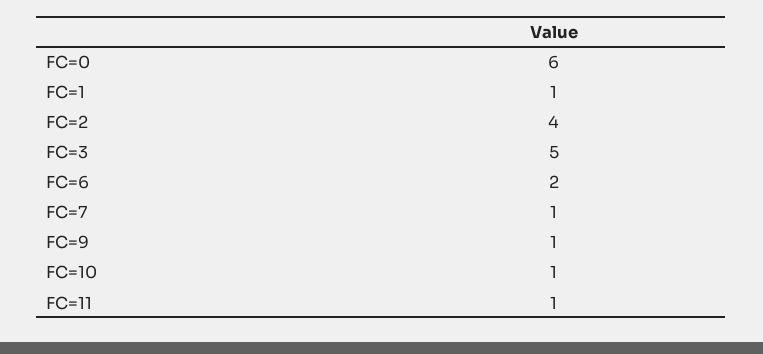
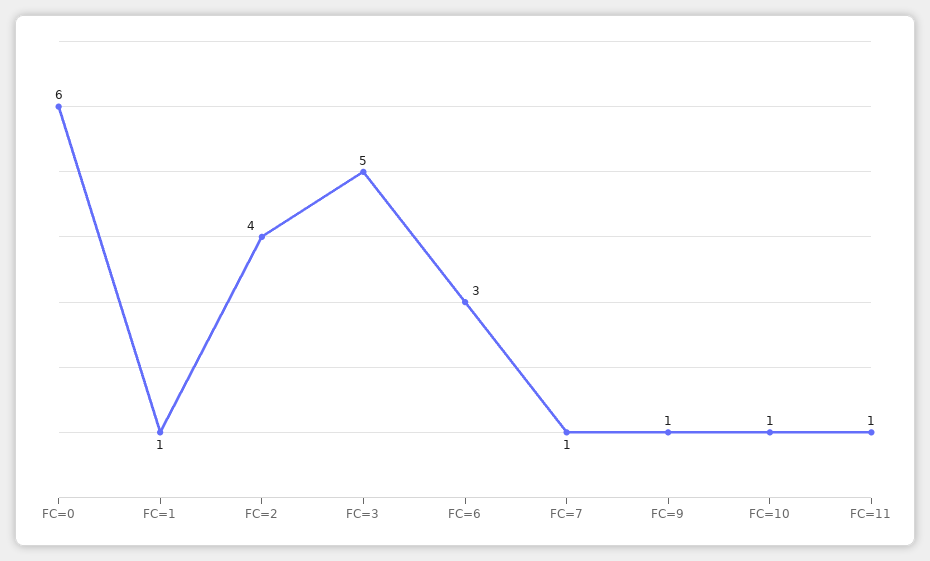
  {
    "FC=0": 6,
    "FC=1": 1,
    "FC=2": 4,
    "FC=3": 5,
-   "FC=6": 2,
+   "FC=6": 3,
    "FC=7": 1,
    "FC=9": 1,
    "FC=10": 1,
    "FC=11": 1
  }

